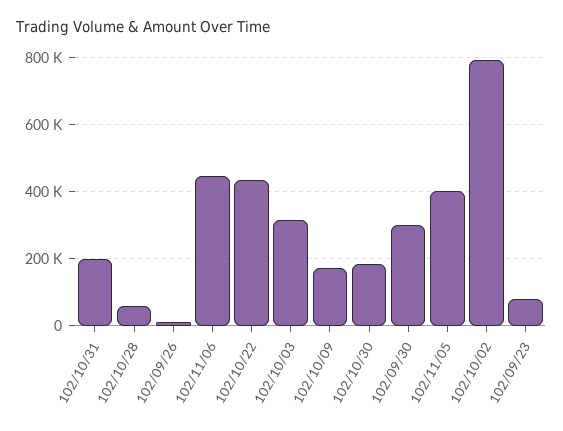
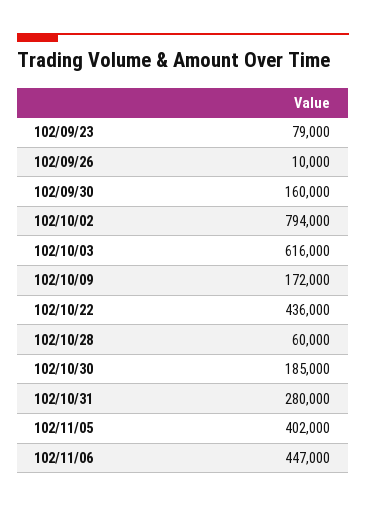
  {
-   "102/10/31": 200000,
+   "102/10/31": 280000,
    "102/10/28": 60000,
    "102/09/26": 10000,
    "102/11/06": 447000,
    "102/10/22": 436000,
-   "102/10/03": 320000,
+   "102/10/03": 616000,
    "102/10/09": 172000,
    "102/10/30": 185000,
-   "102/09/30": 300000,
+   "102/09/30": 160000,
    "102/11/05": 402000,
    "102/10/02": 794000,
    "102/09/23": 79000
  }

